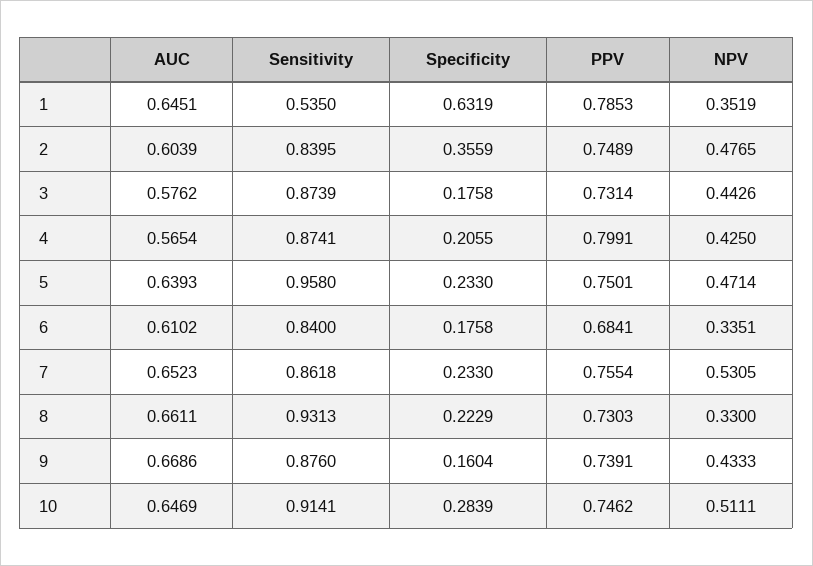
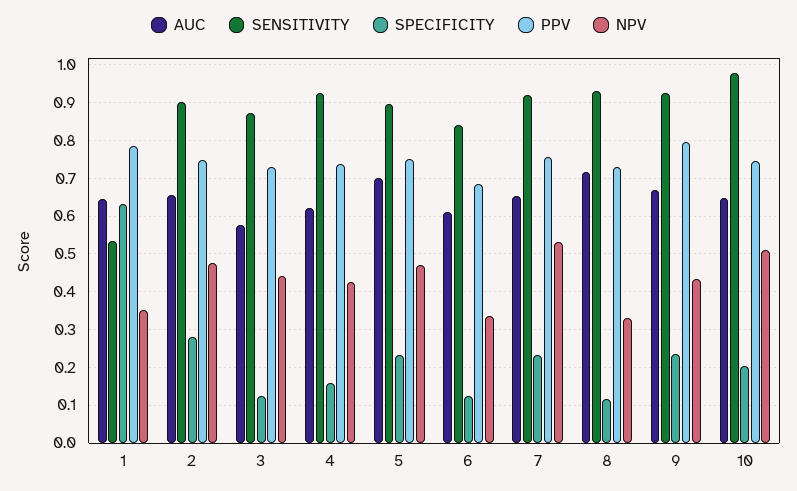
  {
    "AUC": {
      "1": 0.6451,
-     "2": 0.6039,
+     "2": 0.66,
      "3": 0.5762,
-     "4": 0.5654,
+     "4": 0.62,
-     "5": 0.6393,
+     "5": 0.7,
      "6": 0.6102,
      "7": 0.6523,
-     "8": 0.6611,
+     "8": 0.72,
      "9": 0.6686,
      "10": 0.6469
    },
    "Sensitivity": {
      "1": 0.535,
-     "2": 0.8395,
+     "2": 0.9,
      "3": 0.8739,
-     "4": 0.8741,
+     "4": 0.92,
-     "5": 0.958,
+     "5": 0.9,
      "6": 0.84,
-     "7": 0.8618,
+     "7": 0.92,
      "8": 0.9313,
-     "9": 0.876,
+     "9": 0.92,
-     "10": 0.9141
+     "10": 0.98
    },
    "Specificity": {
      "1": 0.6319,
-     "2": 0.3559,
+     "2": 0.28,
-     "3": 0.1758,
+     "3": 0.12,
-     "4": 0.2055,
+     "4": 0.16,
      "5": 0.233,
-     "6": 0.1758,
+     "6": 0.12,
      "7": 0.233,
-     "8": 0.2229,
+     "8": 0.12,
-     "9": 0.1604,
+     "9": 0.24,
-     "10": 0.2839
+     "10": 0.2
    },
    "PPV": {
      "1": 0.7853,
      "2": 0.7489,
      "3": 0.7314,
-     "4": 0.7991,
+     "4": 0.74,
      "5": 0.7501,
      "6": 0.6841,
      "7": 0.7554,
      "8": 0.7303,
-     "9": 0.7391,
+     "9": 0.8,
      "10": 0.7462
    },
    "NPV": {
      "1": 0.3519,
      "2": 0.4765,
      "3": 0.4426,
      "4": 0.425,
      "5": 0.4714,
      "6": 0.3351,
      "7": 0.5305,
      "8": 0.33,
      "9": 0.4333,
      "10": 0.5111
    }
  }

